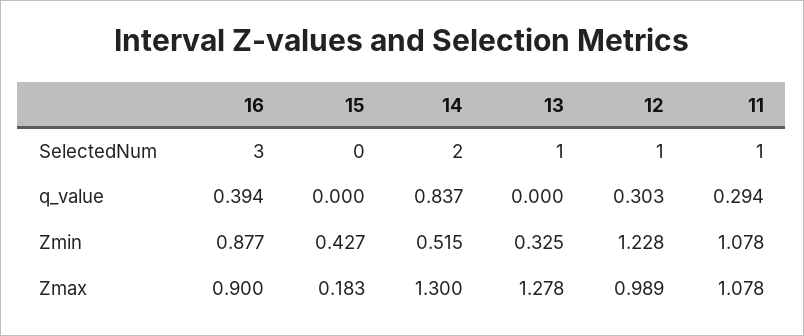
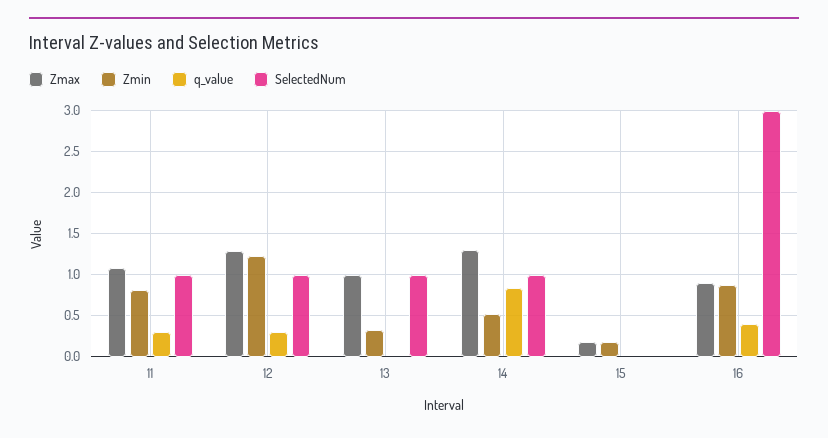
  {
    "SelectedNum": {
      "16": 3,
      "15": 0,
-     "14": 2,
+     "14": 1,
      "13": 1,
      "12": 1,
      "11": 1
    },
    "q_value": {
      "16": 0.394,
      "15": 0,
      "14": 0.837,
      "13": 0,
      "12": 0.303,
      "11": 0.294
    },
    "Zmin": {
      "16": 0.877,
-     "15": 0.427,
+     "15": 0.2,
      "14": 0.515,
      "13": 0.325,
      "12": 1.228,
-     "11": 1.078
+     "11": 0.8
    },
    "Zmax": {
      "16": 0.9,
      "15": 0.183,
      "14": 1.3,
-     "13": 1.278,
+     "13": 1,
-     "12": 0.989,
+     "12": 1.3,
      "11": 1.078
    }
  }

